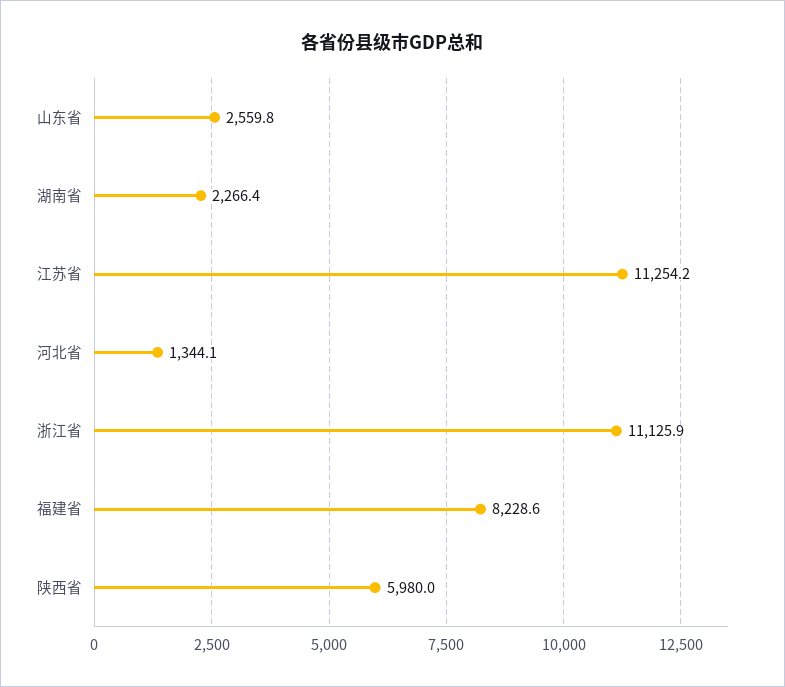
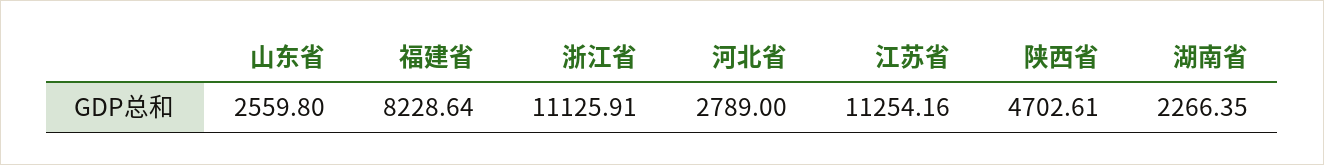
  {
    "山东省": 2559.8,
    "湖南省": 2266.35,
    "江苏省": 11254.16,
-   "河北省": 1344.1,
+   "河北省": 2789,
    "浙江省": 11125.91,
    "福建省": 8228.64,
-   "陕西省": 5980
+   "陕西省": 4702.61
  }

